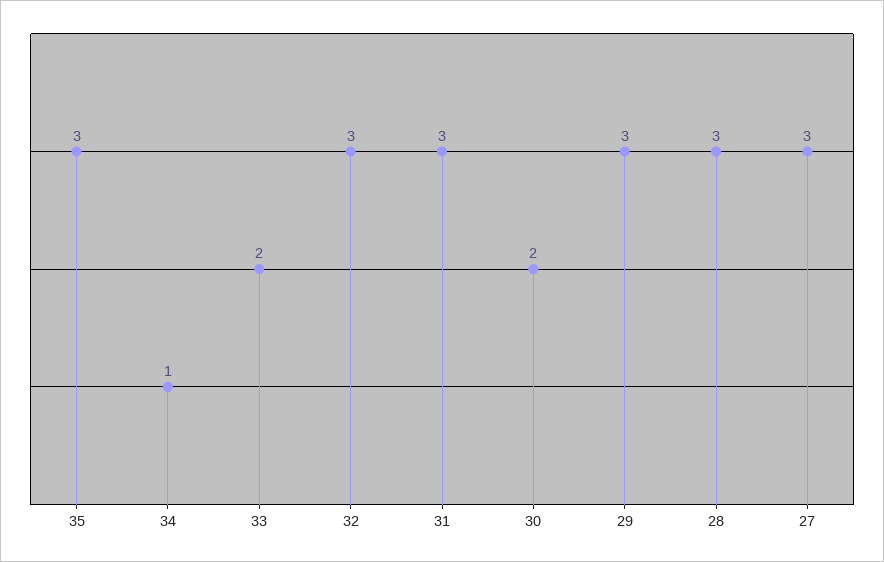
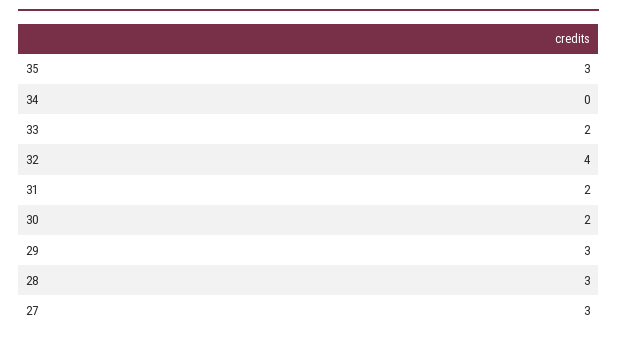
  {
    "35": 3,
-   "34": 1,
+   "34": 0,
    "33": 2,
-   "32": 3,
+   "32": 4,
-   "31": 3,
+   "31": 2,
    "30": 2,
    "29": 3,
    "28": 3,
    "27": 3
  }

